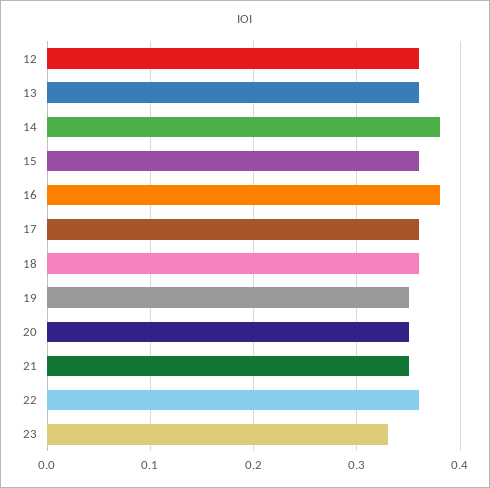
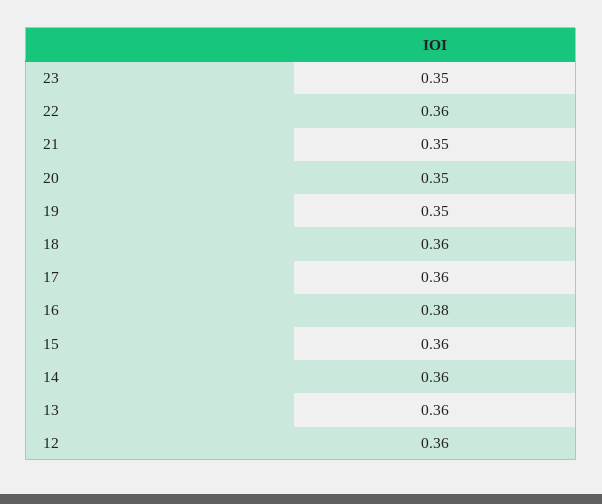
  {
    "12": 0.36,
    "13": 0.36,
-   "14": 0.38,
+   "14": 0.36,
    "15": 0.36,
    "16": 0.38,
    "17": 0.36,
    "18": 0.36,
    "19": 0.35,
    "20": 0.35,
    "21": 0.35,
    "22": 0.36,
-   "23": 0.33
+   "23": 0.35
  }

